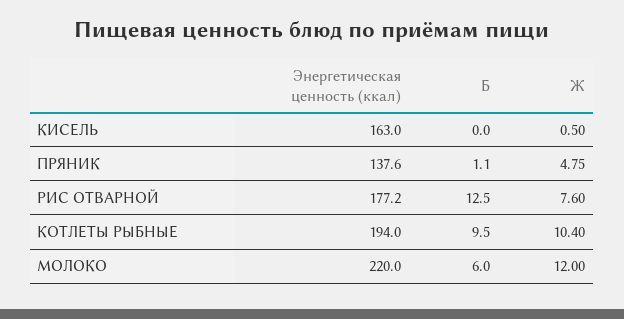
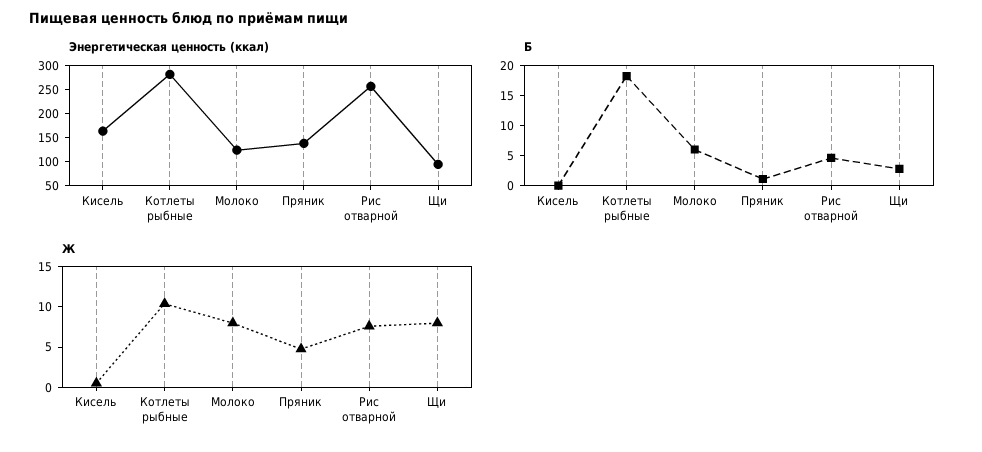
  {
    "Энергетическая ценность (ккал)": {
      "КИСЕЛЬ": 163,
      "ПРЯНИК": 137.6,
-     "РИС ОТВАРНОЙ": 177.2,
+     "РИС ОТВАРНОЙ": 250,
-     "КОТЛЕТЫ РЫБНЫЕ": 194,
+     "КОТЛЕТЫ РЫБНЫЕ": 275,
-     "МОЛОКО": 220
+     "МОЛОКО": 125,
+     "Щи": 100
    },
    "Б": {
      "КИСЕЛЬ": 0,
      "ПРЯНИК": 1.1,
-     "РИС ОТВАРНОЙ": 12.5,
+     "РИС ОТВАРНОЙ": 5,
-     "КОТЛЕТЫ РЫБНЫЕ": 9.5,
+     "КОТЛЕТЫ РЫБНЫЕ": 17.5,
-     "МОЛОКО": 6
+     "МОЛОКО": 6,
+     "Щи": 2.5
    },
    "Ж": {
      "КИСЕЛЬ": 0.5,
      "ПРЯНИК": 4.75,
      "РИС ОТВАРНОЙ": 7.6,
      "КОТЛЕТЫ РЫБНЫЕ": 10.4,
-     "МОЛОКО": 12
+     "МОЛОКО": 8,
+     "Щи": 8
    }
  }

